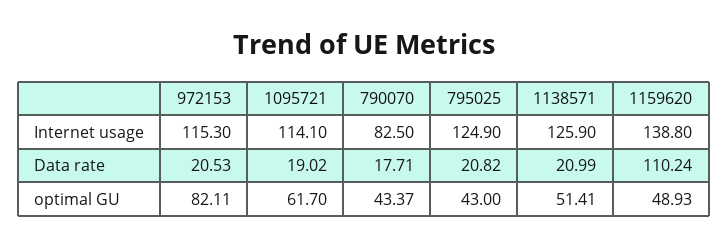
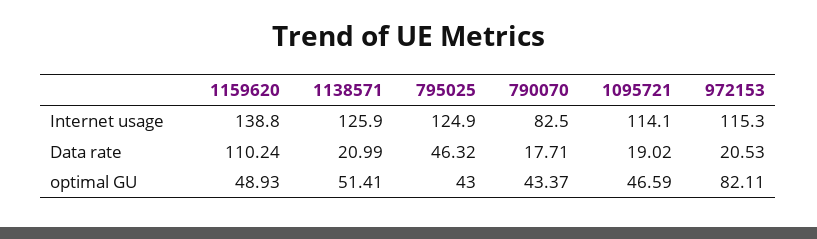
  {
    "972153": {
      "Internet usage": 115.3,
      "Data rate": 20.53,
      "optimal GU": 82.11
    },
    "1095721": {
      "Internet usage": 114.1,
      "Data rate": 19.02,
-     "optimal GU": 61.7
+     "optimal GU": 46.59
    },
    "790070": {
      "Internet usage": 82.5,
      "Data rate": 17.71,
      "optimal GU": 43.37
    },
    "795025": {
      "Internet usage": 124.9,
-     "Data rate": 20.82,
+     "Data rate": 46.32,
      "optimal GU": 43
    },
    "1138571": {
      "Internet usage": 125.9,
      "Data rate": 20.99,
      "optimal GU": 51.41
    },
    "1159620": {
      "Internet usage": 138.8,
      "Data rate": 110.24,
      "optimal GU": 48.93
    }
  }

